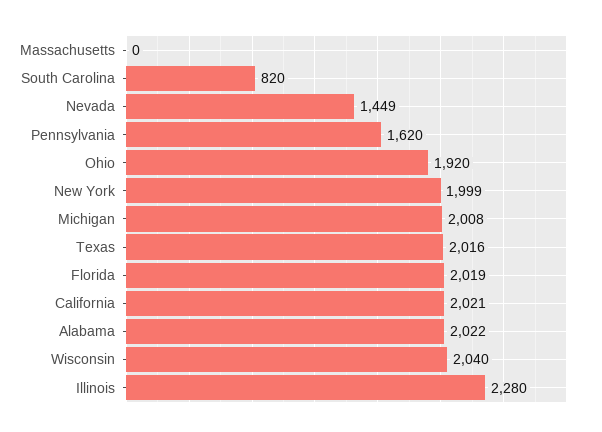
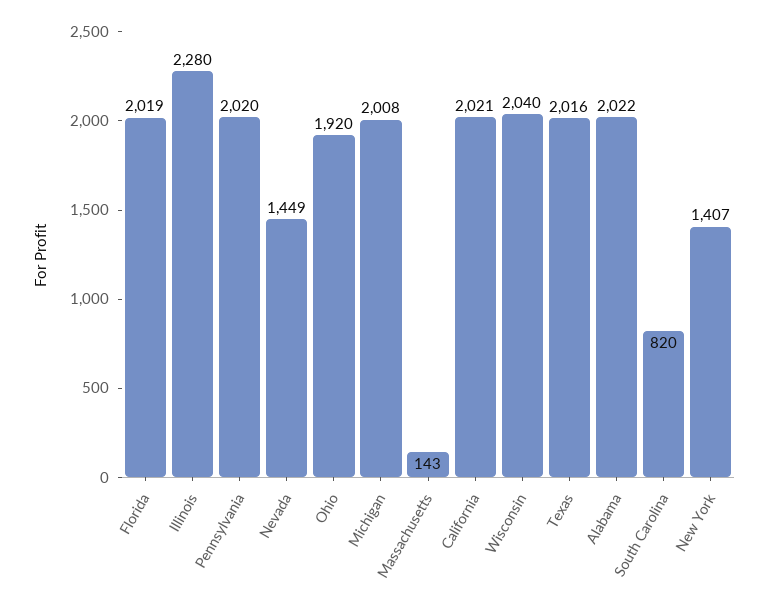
  {
-   "Massachusetts": 0,
+   "Massachusetts": 143,
    "South Carolina": 820,
    "Nevada": 1449,
-   "Pennsylvania": 1620,
+   "Pennsylvania": 2020,
    "Ohio": 1920,
-   "New York": 1999,
+   "New York": 1407,
    "Michigan": 2008,
    "Texas": 2016,
    "Florida": 2019,
    "California": 2021,
    "Alabama": 2022,
    "Wisconsin": 2040,
    "Illinois": 2280
  }

